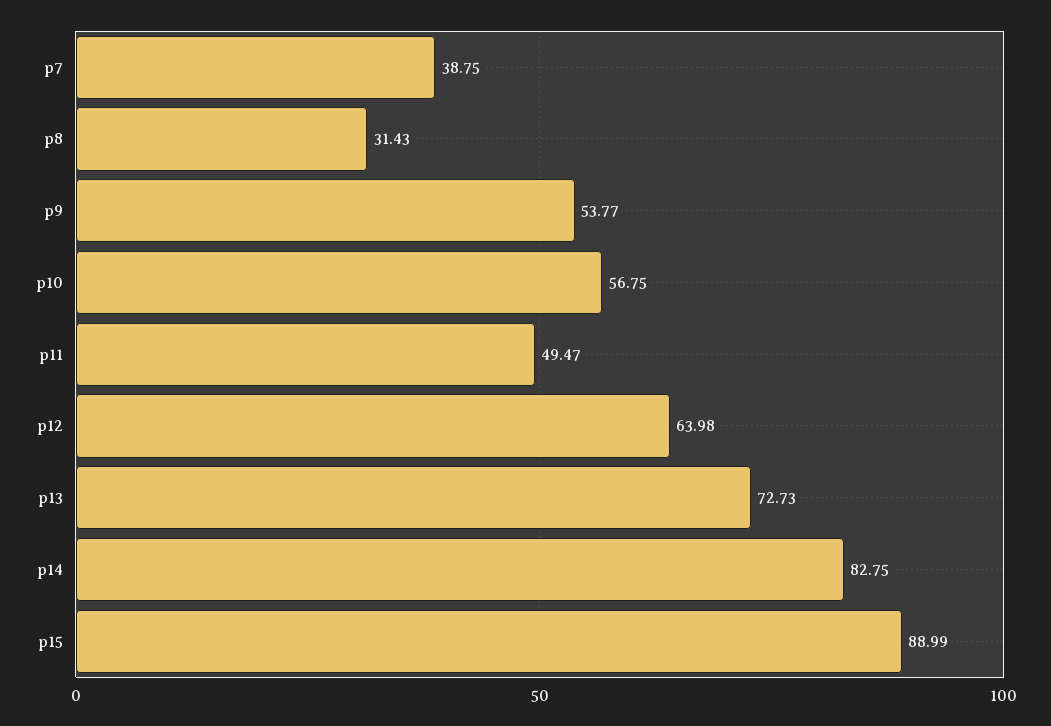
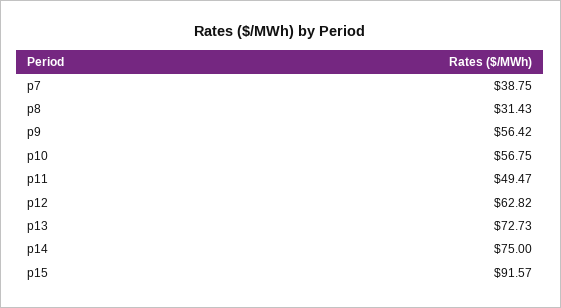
  {
    "p7": 38.75,
    "p8": 31.43,
-   "p9": 53.77,
+   "p9": 56.42,
    "p10": 56.75,
    "p11": 49.47,
-   "p12": 63.98,
+   "p12": 62.82,
    "p13": 72.73,
-   "p14": 82.75,
+   "p14": 75,
-   "p15": 88.99
+   "p15": 91.57
  }

